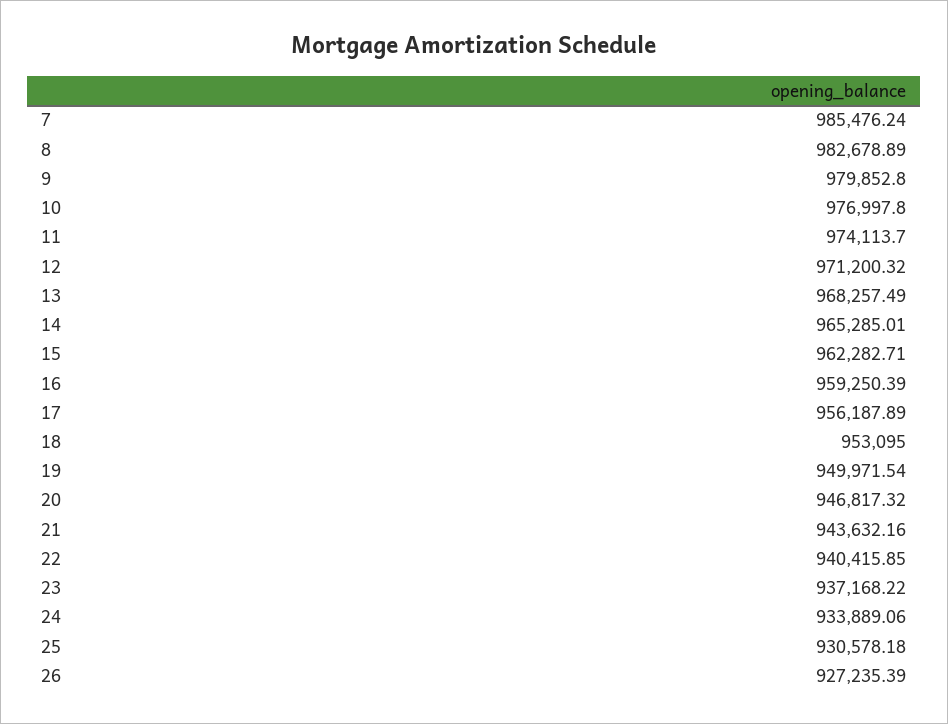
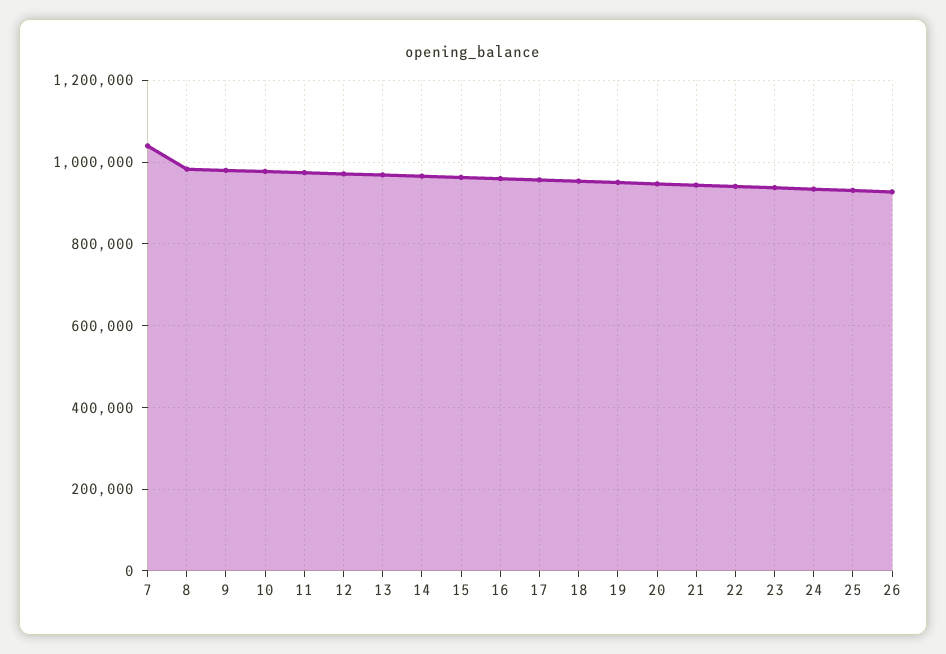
  {
-   "7": 985476.24,
+   "7": 1040000,
    "8": 982678.89,
    "9": 979852.8,
    "10": 976997.8,
    "11": 974113.7,
    "12": 971200.32,
    "13": 968257.49,
    "14": 965285.01,
    "15": 962282.71,
    "16": 959250.39,
    "17": 956187.89,
    "18": 953095,
    "19": 949971.54,
    "20": 946817.32,
    "21": 943632.16,
    "22": 940415.85,
    "23": 937168.22,
    "24": 933889.06,
    "25": 930578.18,
    "26": 927235.39
  }

